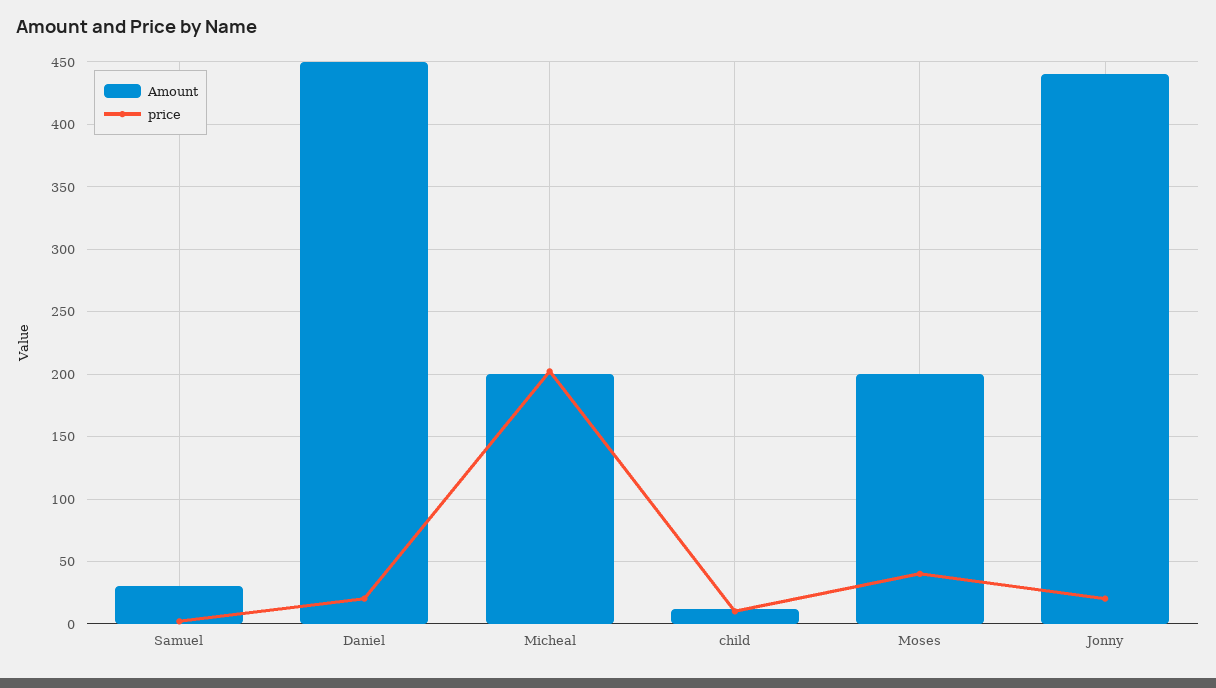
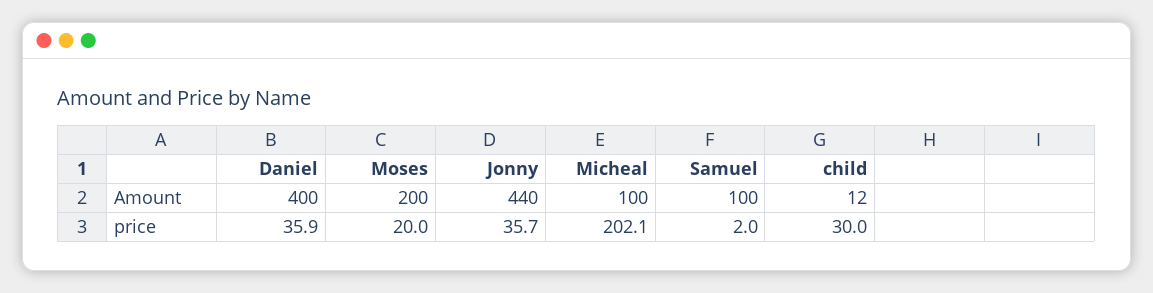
  {
    "Amount": {
-     "Samuel": 30,
+     "Samuel": 100,
-     "Daniel": 450,
+     "Daniel": 400,
-     "Micheal": 200,
+     "Micheal": 100,
      "child": 12,
      "Moses": 200,
      "Jonny": 440
    },
    "price": {
      "Samuel": 2,
-     "Daniel": 20,
+     "Daniel": 35.9,
      "Micheal": 202.1,
-     "child": 10,
+     "child": 30,
-     "Moses": 40,
+     "Moses": 20,
-     "Jonny": 20
+     "Jonny": 35.7
    }
  }

